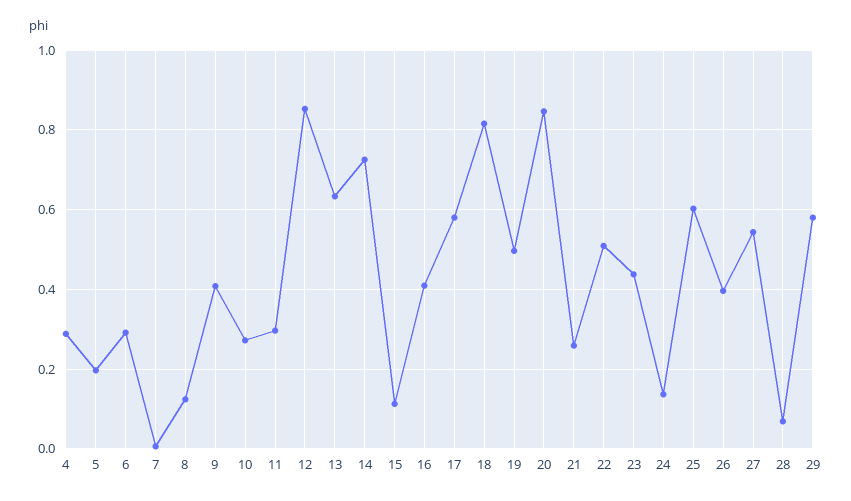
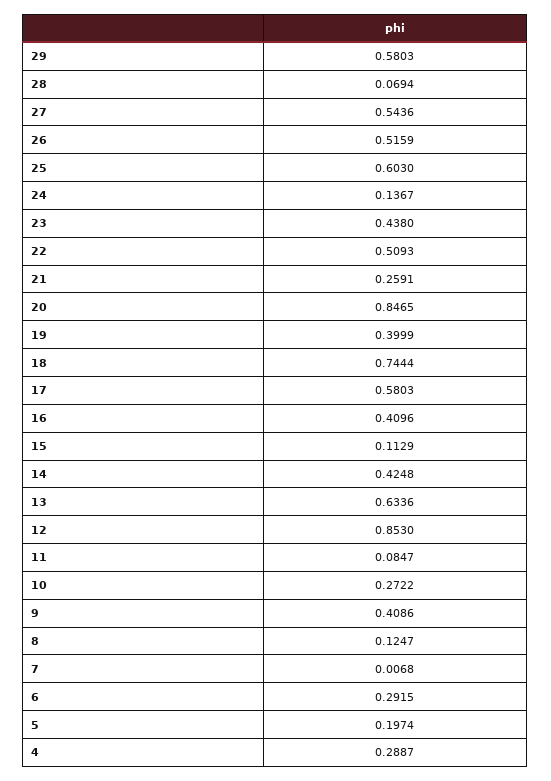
  {
    "4": 0.2887,
    "5": 0.1974,
    "6": 0.2915,
    "7": 0.0068,
    "8": 0.1247,
    "9": 0.4086,
    "10": 0.2722,
-   "11": 0.3,
+   "11": 0.0847,
    "12": 0.853,
    "13": 0.6336,
-   "14": 0.72,
+   "14": 0.4248,
    "15": 0.1129,
    "16": 0.4096,
    "17": 0.5803,
-   "18": 0.82,
+   "18": 0.7444,
-   "19": 0.5,
+   "19": 0.3999,
    "20": 0.8465,
    "21": 0.2591,
    "22": 0.5093,
    "23": 0.438,
    "24": 0.1367,
    "25": 0.603,
-   "26": 0.4,
+   "26": 0.5159,
    "27": 0.5436,
    "28": 0.0694,
    "29": 0.5803
  }

